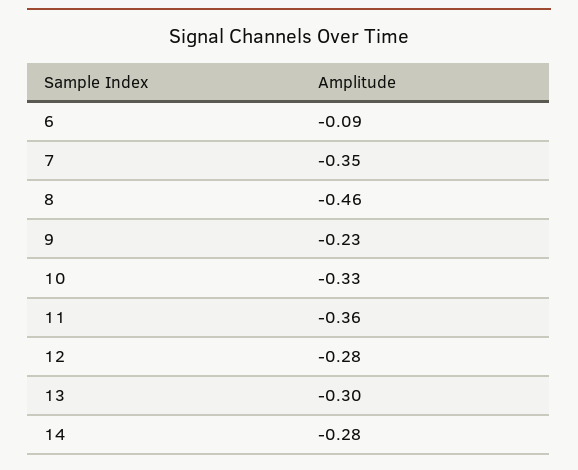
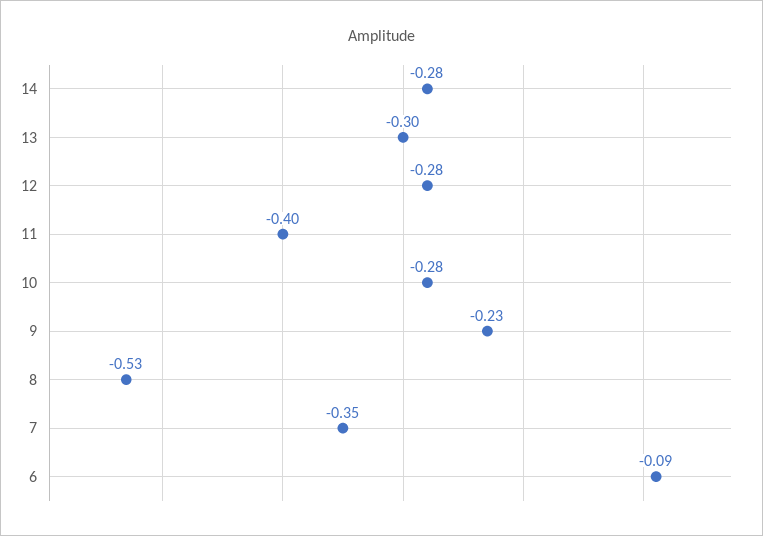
  {
    "6": -0.09,
    "7": -0.35,
-   "8": -0.46,
+   "8": -0.53,
    "9": -0.23,
-   "10": -0.33,
+   "10": -0.28,
-   "11": -0.36,
+   "11": -0.4,
    "12": -0.28,
    "13": -0.3,
    "14": -0.28
  }

